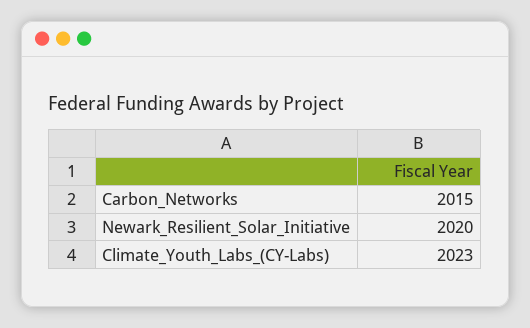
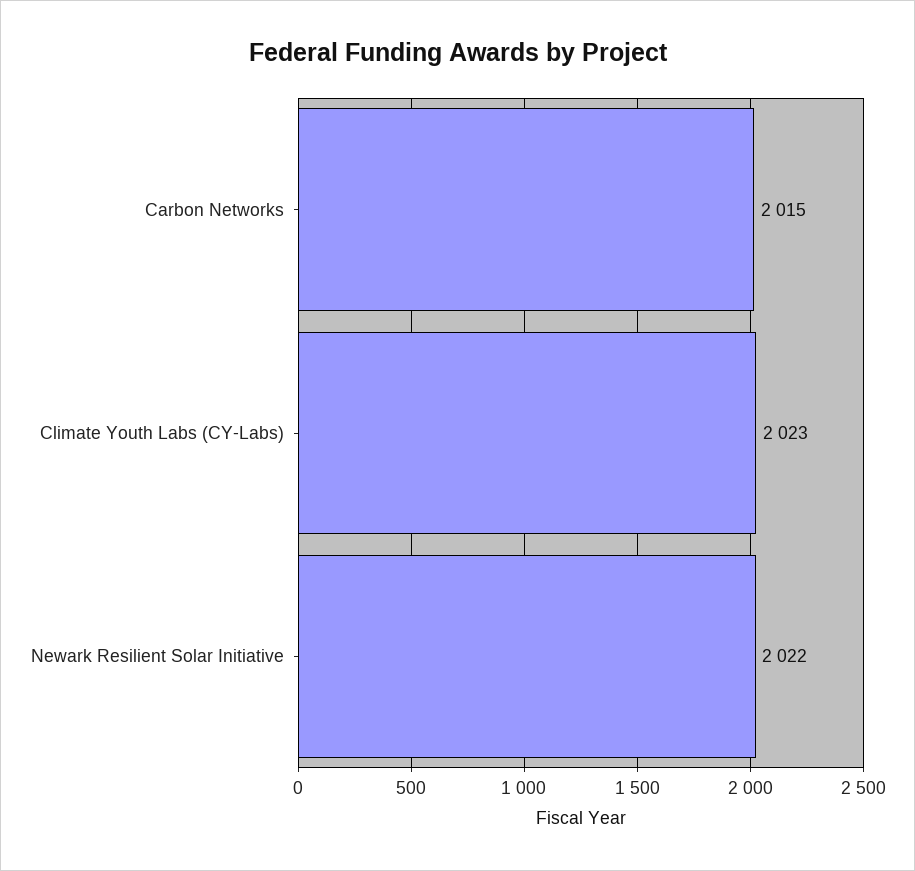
  {
    "Carbon_Networks": 2015,
-   "Newark_Resilient_Solar_Initiative": 2020,
+   "Newark_Resilient_Solar_Initiative": 2022,
    "Climate_Youth_Labs_(CY-Labs)": 2023
  }

